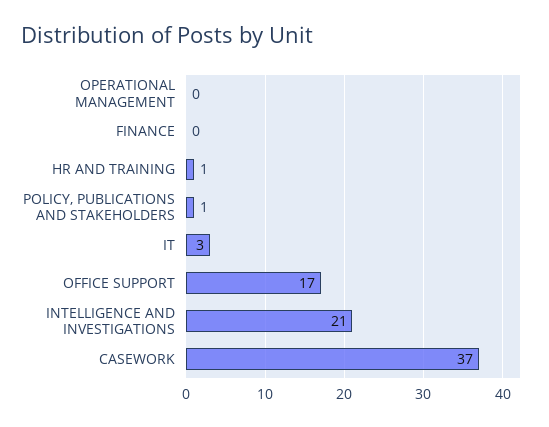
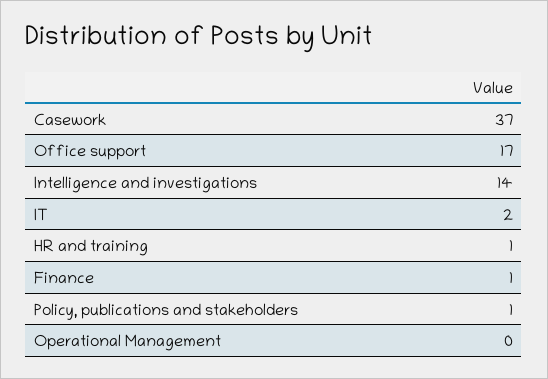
  {
    "OPERATIONAL MANAGEMENT": 0,
-   "FINANCE": 0,
+   "FINANCE": 1,
    "HR AND TRAINING": 1,
    "POLICY, PUBLICATIONS AND STAKEHOLDERS": 1,
-   "IT": 3,
+   "IT": 2,
    "OFFICE SUPPORT": 17,
-   "INTELLIGENCE AND INVESTIGATIONS": 21,
+   "INTELLIGENCE AND INVESTIGATIONS": 14,
    "CASEWORK": 37
  }

